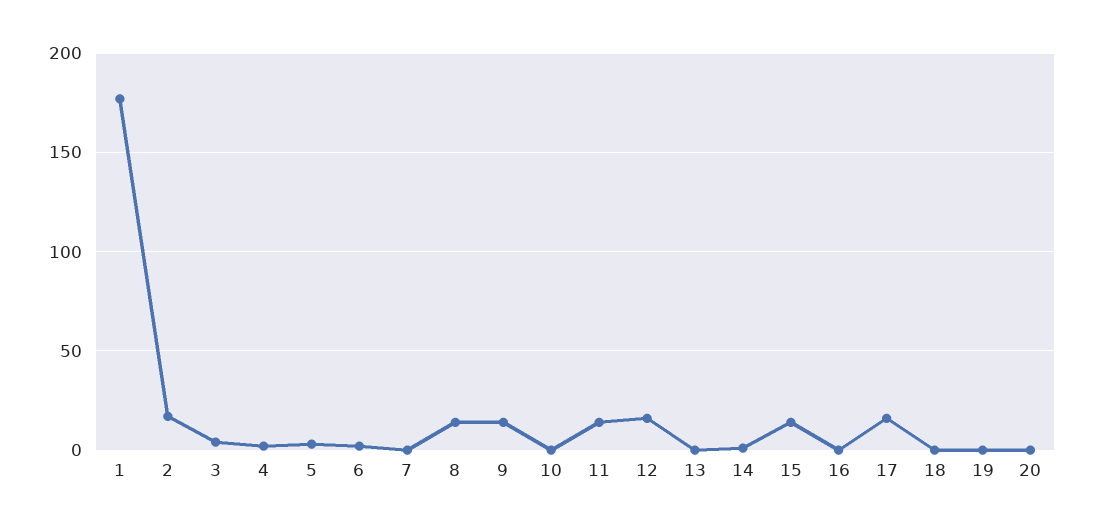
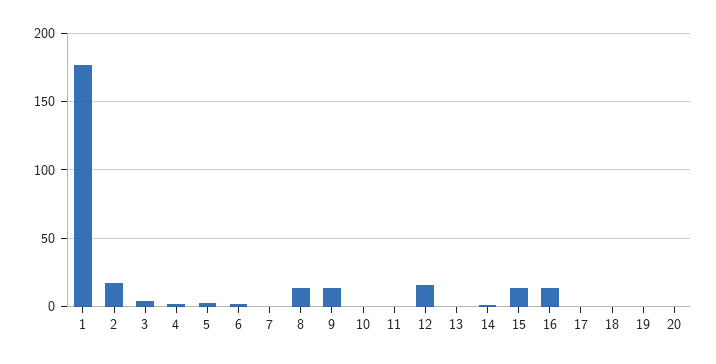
  {
    "1": 175,
    "2": 15,
    "3": 5,
    "4": 0,
    "5": 5,
    "6": 0,
    "7": 0,
    "8": 15,
    "9": 15,
    "10": 0,
-   "11": 15,
+   "11": 0,
    "12": 15,
    "13": 0,
    "14": 0,
    "15": 15,
-   "16": 0,
+   "16": 15,
-   "17": 15,
+   "17": 0,
    "18": 0,
    "19": 0,
    "20": 0
  }

